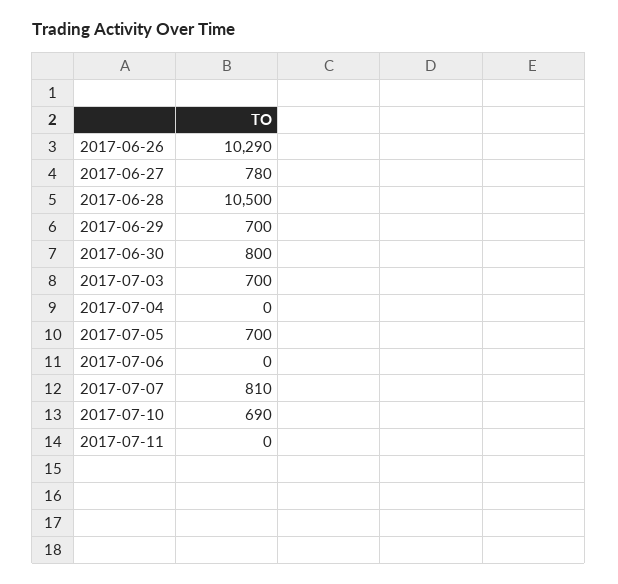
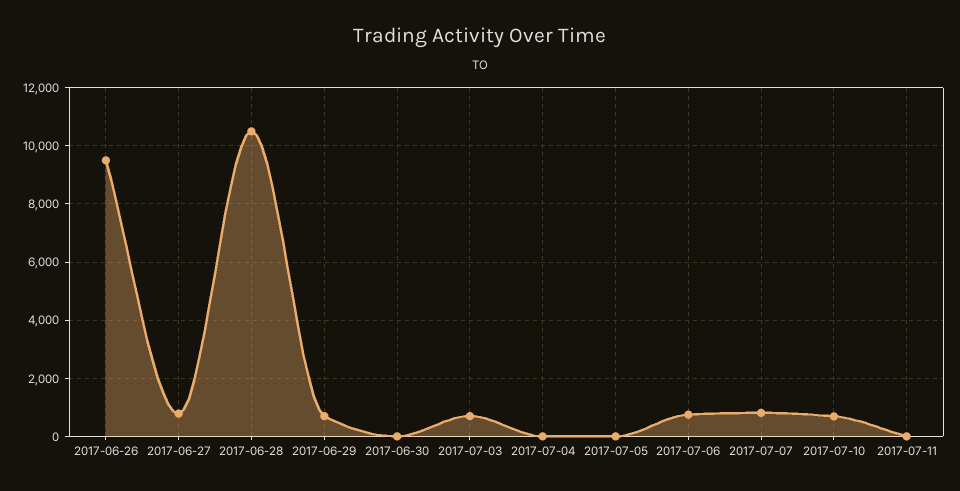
  {
-   "2017-06-26": 10290,
+   "2017-06-26": 9500,
    "2017-06-27": 780,
    "2017-06-28": 10500,
    "2017-06-29": 700,
-   "2017-06-30": 800,
+   "2017-06-30": 0,
    "2017-07-03": 700,
    "2017-07-04": 0,
-   "2017-07-05": 700,
+   "2017-07-05": 0,
-   "2017-07-06": 0,
+   "2017-07-06": 750,
    "2017-07-07": 810,
    "2017-07-10": 690,
    "2017-07-11": 0
  }

